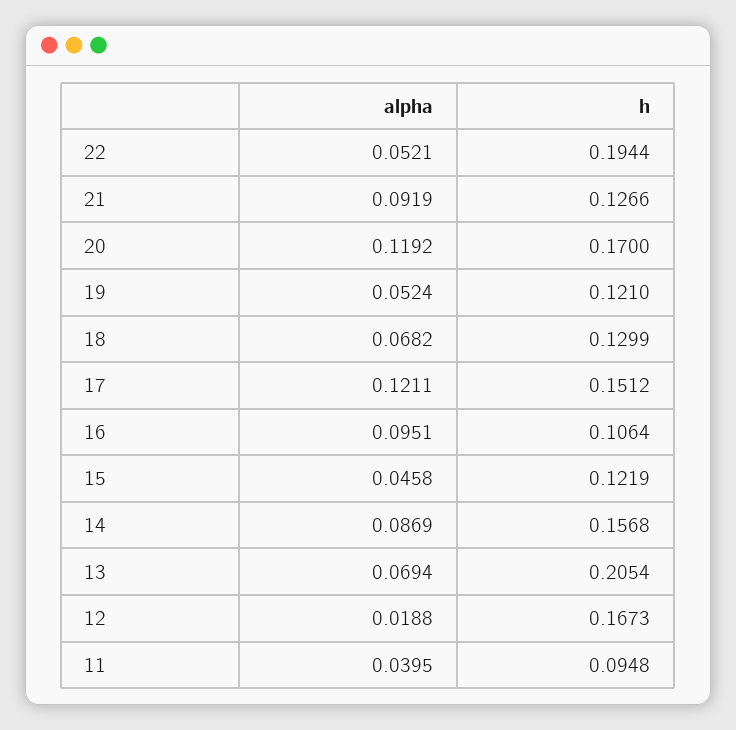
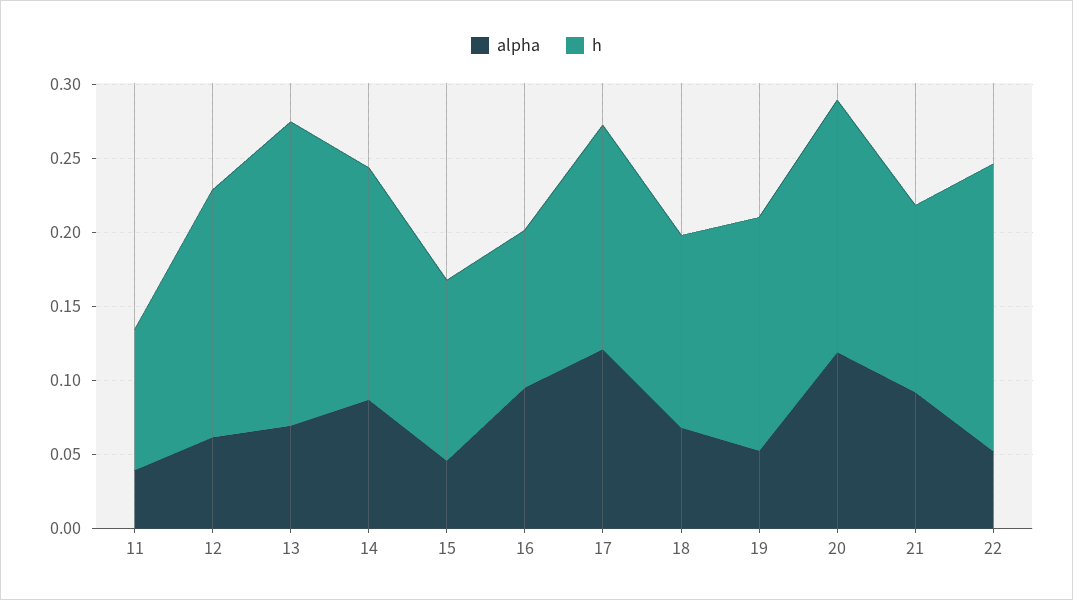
  {
    "alpha": {
      "22": 0.0521,
      "21": 0.0919,
      "20": 0.1192,
      "19": 0.0524,
      "18": 0.0682,
      "17": 0.1211,
      "16": 0.0951,
      "15": 0.0458,
      "14": 0.0869,
      "13": 0.0694,
-     "12": 0.0188,
+     "12": 0.06,
      "11": 0.0395
    },
    "h": {
      "22": 0.1944,
      "21": 0.1266,
      "20": 0.17,
-     "19": 0.121,
+     "19": 0.16,
      "18": 0.1299,
      "17": 0.1512,
      "16": 0.1064,
      "15": 0.1219,
      "14": 0.1568,
      "13": 0.2054,
      "12": 0.1673,
      "11": 0.0948
    }
  }

